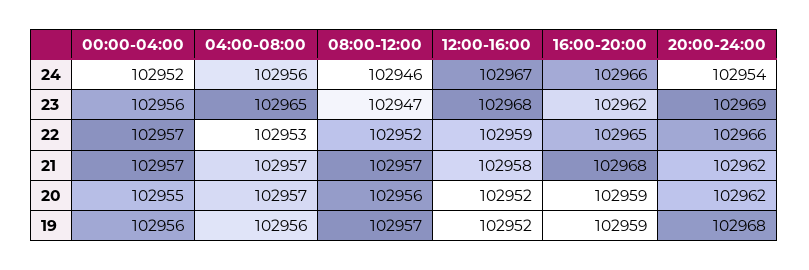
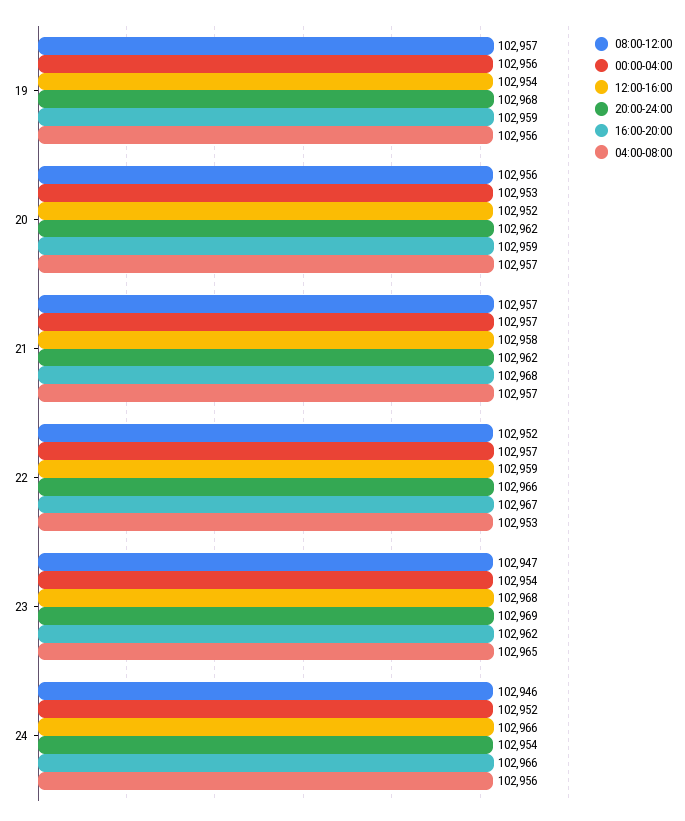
  {
    "00:00-04:00": {
      "24": 102952,
-     "23": 102956,
+     "23": 102954,
      "22": 102957,
      "21": 102957,
-     "20": 102955,
+     "20": 102953,
      "19": 102956
    },
    "04:00-08:00": {
      "24": 102956,
      "23": 102965,
      "22": 102953,
      "21": 102957,
      "20": 102957,
      "19": 102956
    },
    "08:00-12:00": {
      "24": 102946,
      "23": 102947,
      "22": 102952,
      "21": 102957,
      "20": 102956,
      "19": 102957
    },
    "12:00-16:00": {
-     "24": 102967,
+     "24": 102966,
      "23": 102968,
      "22": 102959,
      "21": 102958,
      "20": 102952,
-     "19": 102952
+     "19": 102954
    },
    "16:00-20:00": {
      "24": 102966,
      "23": 102962,
-     "22": 102965,
+     "22": 102967,
      "21": 102968,
      "20": 102959,
      "19": 102959
    },
    "20:00-24:00": {
      "24": 102954,
      "23": 102969,
      "22": 102966,
      "21": 102962,
      "20": 102962,
      "19": 102968
    }
  }

